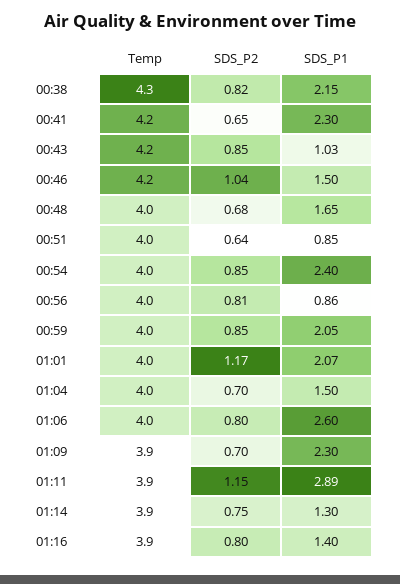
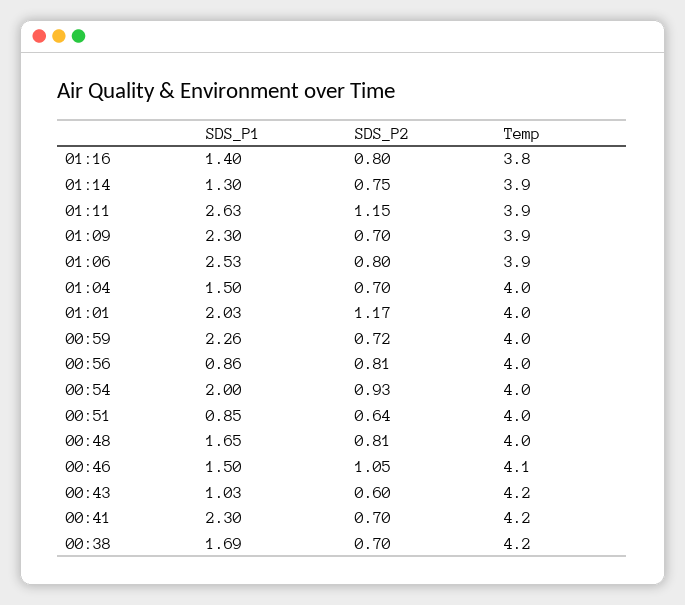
  {
    "Temp": {
-     "00:38": 4.3,
+     "00:38": 4.2,
      "00:41": 4.2,
      "00:43": 4.2,
-     "00:46": 4.2,
+     "00:46": 4.1,
      "00:48": 4,
      "00:51": 4,
      "00:54": 4,
      "00:56": 4,
      "00:59": 4,
      "01:01": 4,
      "01:04": 4,
-     "01:06": 4,
+     "01:06": 3.9,
      "01:09": 3.9,
      "01:11": 3.9,
      "01:14": 3.9,
-     "01:16": 3.9
+     "01:16": 3.8
    },
    "SDS_P2": {
-     "00:38": 0.82,
+     "00:38": 0.7,
-     "00:41": 0.65,
+     "00:41": 0.7,
-     "00:43": 0.85,
+     "00:43": 0.6,
-     "00:46": 1.04,
+     "00:46": 1.05,
-     "00:48": 0.68,
+     "00:48": 0.81,
      "00:51": 0.64,
-     "00:54": 0.85,
+     "00:54": 0.93,
      "00:56": 0.81,
-     "00:59": 0.85,
+     "00:59": 0.72,
      "01:01": 1.17,
      "01:04": 0.7,
      "01:06": 0.8,
      "01:09": 0.7,
      "01:11": 1.15,
      "01:14": 0.75,
      "01:16": 0.8
    },
    "SDS_P1": {
-     "00:38": 2.15,
+     "00:38": 1.69,
      "00:41": 2.3,
      "00:43": 1.03,
      "00:46": 1.5,
      "00:48": 1.65,
      "00:51": 0.85,
-     "00:54": 2.4,
+     "00:54": 2,
      "00:56": 0.86,
-     "00:59": 2.05,
+     "00:59": 2.26,
-     "01:01": 2.07,
+     "01:01": 2.03,
      "01:04": 1.5,
-     "01:06": 2.6,
+     "01:06": 2.53,
      "01:09": 2.3,
-     "01:11": 2.89,
+     "01:11": 2.63,
      "01:14": 1.3,
      "01:16": 1.4
    }
  }

